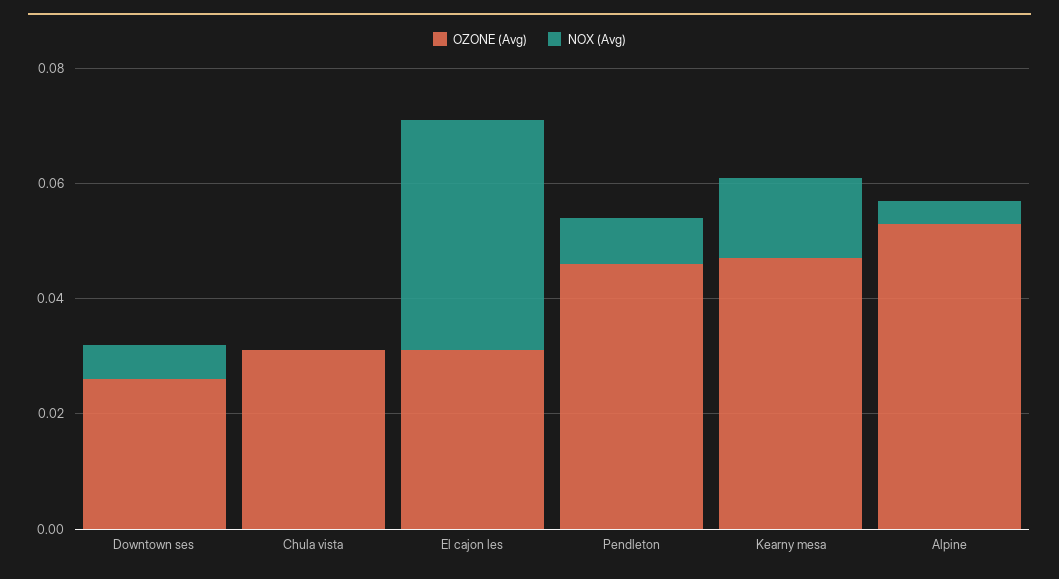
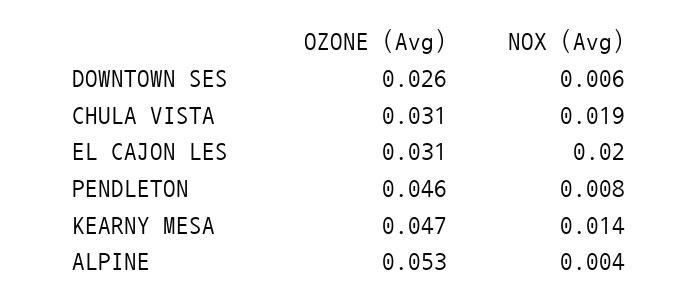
  {
    "OZONE (Avg)": {
      "Downtown ses": 0.026,
      "Chula vista": 0.031,
      "El cajon les": 0.031,
      "Pendleton": 0.046,
      "Kearny mesa": 0.047,
      "Alpine": 0.053
    },
    "NOX (Avg)": {
      "Downtown ses": 0.006,
-     "Chula vista": 0,
+     "Chula vista": 0.019,
-     "El cajon les": 0.04,
+     "El cajon les": 0.02,
      "Pendleton": 0.008,
      "Kearny mesa": 0.014,
      "Alpine": 0.004
    }
  }

